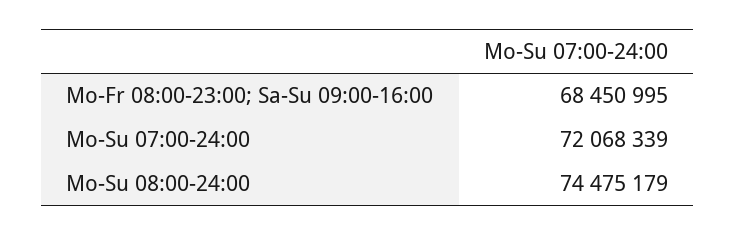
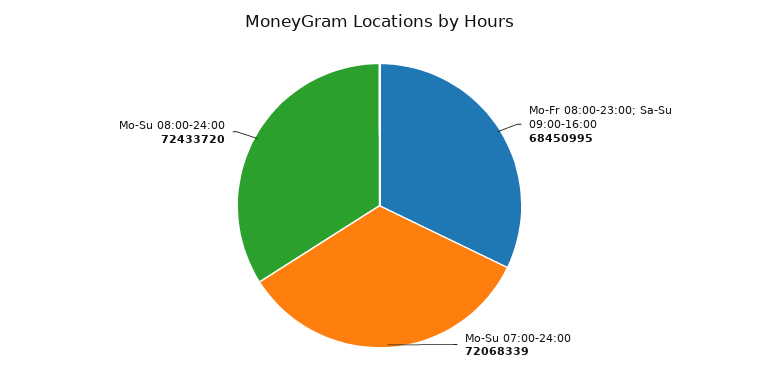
  {
    "Mo-Fr 08:00-23:00; Sa-Su 09:00-16:00": 68450995,
    "Mo-Su 07:00-24:00": 72068339,
-   "Mo-Su 08:00-24:00": 74475179
+   "Mo-Su 08:00-24:00": 72433720
  }

